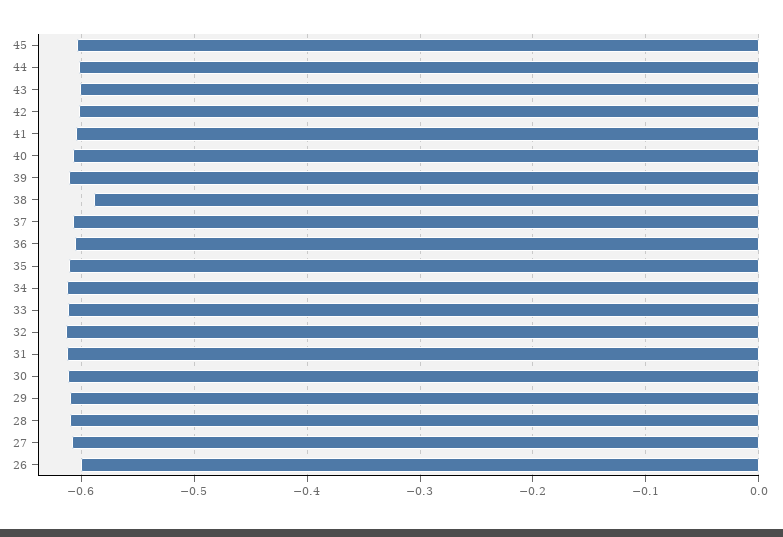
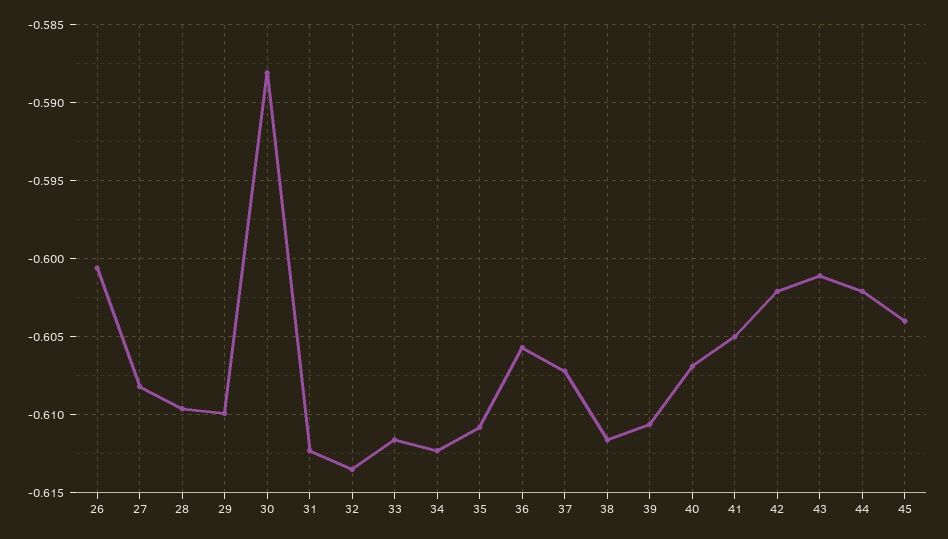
  {
    "45": -0.604,
    "44": -0.602,
    "43": -0.601,
    "42": -0.602,
    "41": -0.605,
    "40": -0.607,
    "39": -0.6105,
-   "38": -0.59,
+   "38": -0.6115,
    "37": -0.607,
    "36": -0.6055,
    "35": -0.611,
    "34": -0.6125,
    "33": -0.6115,
    "32": -0.6135,
    "31": -0.6125,
-   "30": -0.61,
+   "30": -0.588,
    "29": -0.61,
    "28": -0.6095,
    "27": -0.608,
    "26": -0.6005
  }

